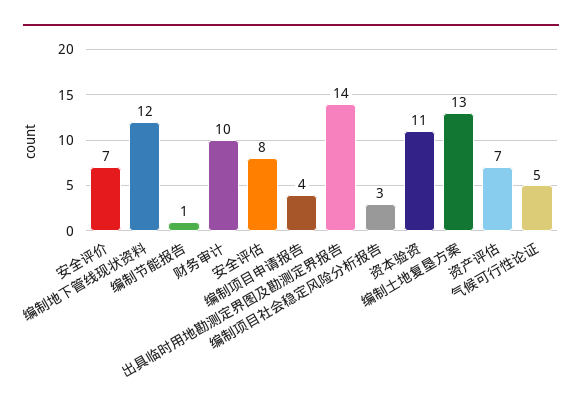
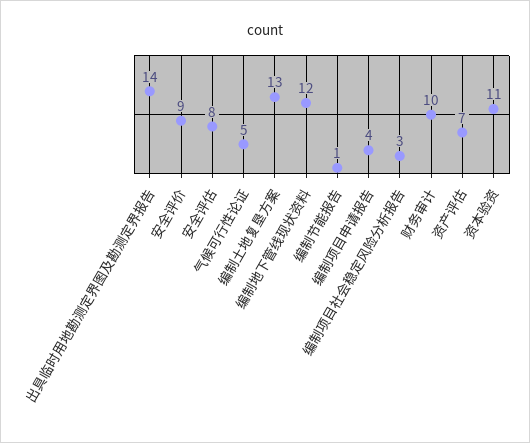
  {
-   "安全评价": 7,
+   "安全评价": 9,
    "编制地下管线现状资料": 12,
    "编制节能报告": 1,
    "财务审计": 10,
    "安全评估": 8,
    "编制项目申请报告": 4,
    "出具临时用地勘测定界图及勘测定界报告": 14,
    "编制项目社会稳定风险分析报告": 3,
    "资本验资": 11,
    "编制土地复垦方案": 13,
    "资产评估": 7,
    "气候可行性论证": 5
  }

